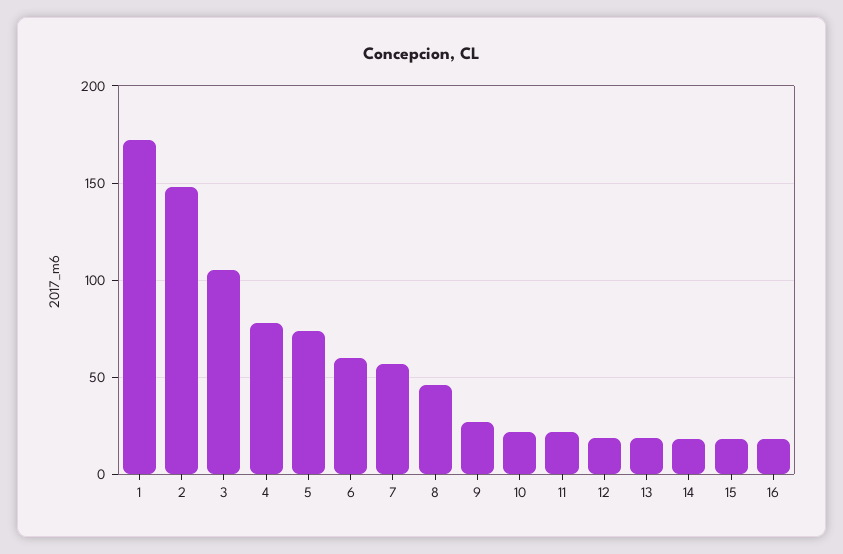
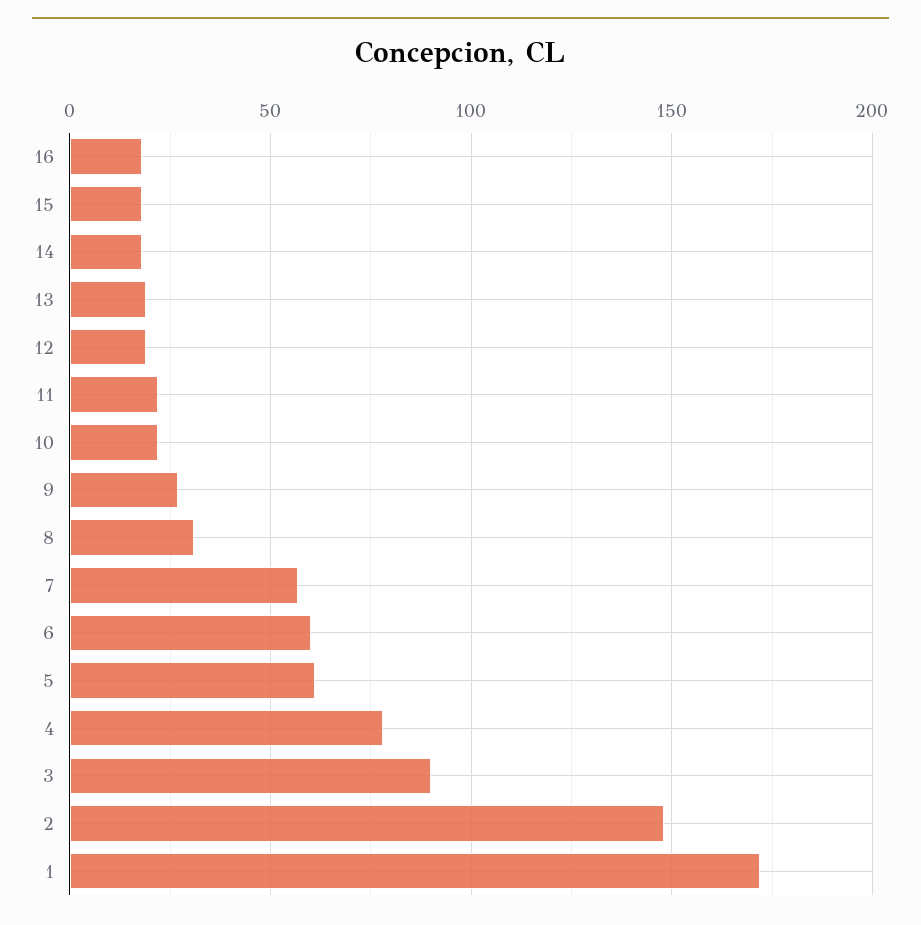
  {
    "1": 170,
    "2": 150,
-   "3": 105,
+   "3": 90,
    "4": 80,
-   "5": 75,
+   "5": 60,
    "6": 60,
    "7": 55,
-   "8": 45,
+   "8": 30,
    "9": 25,
    "10": 20,
    "11": 20,
    "12": 20,
    "13": 20,
    "14": 20,
    "15": 20,
    "16": 20
  }

